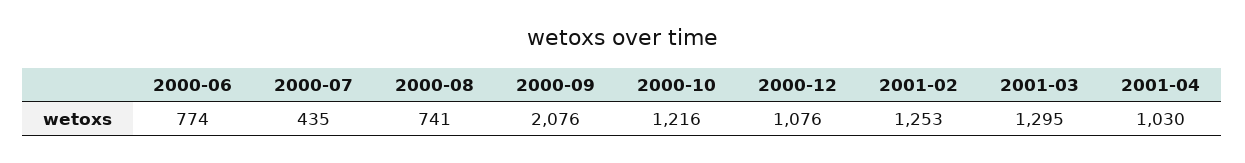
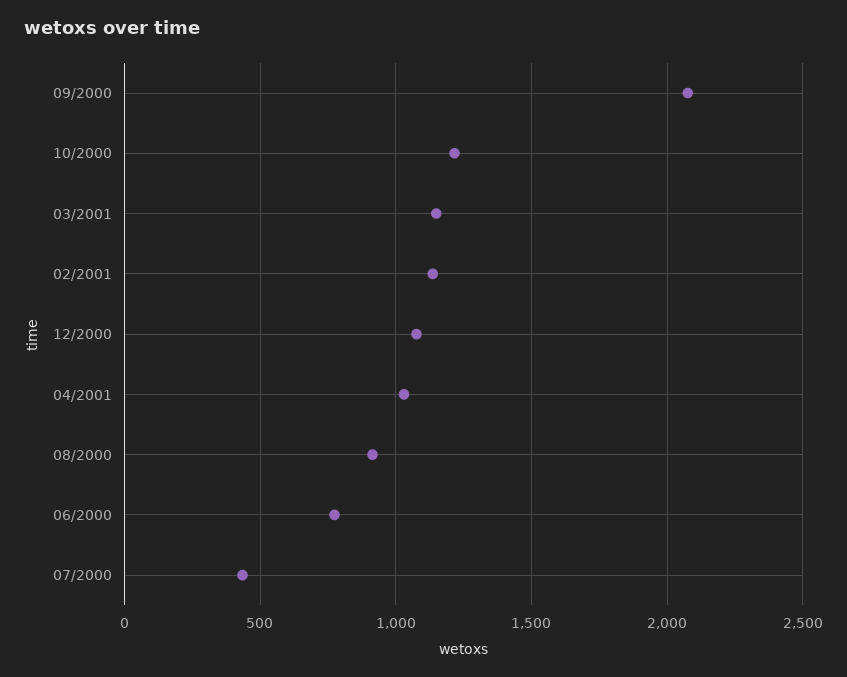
  {
    "2000-06": 774,
    "2000-07": 435,
-   "2000-08": 741,
+   "2000-08": 900,
    "2000-09": 2076,
    "2000-10": 1216,
    "2000-12": 1076,
-   "2001-02": 1253,
+   "2001-02": 1150,
-   "2001-03": 1295,
+   "2001-03": 1150,
    "2001-04": 1030
  }

